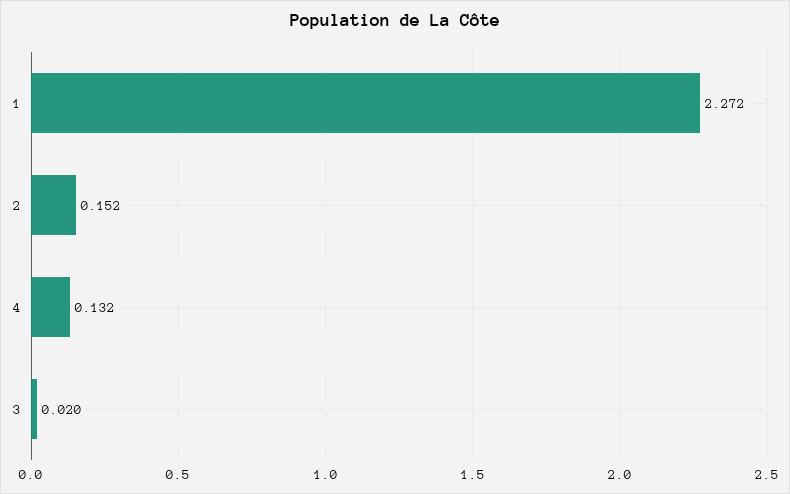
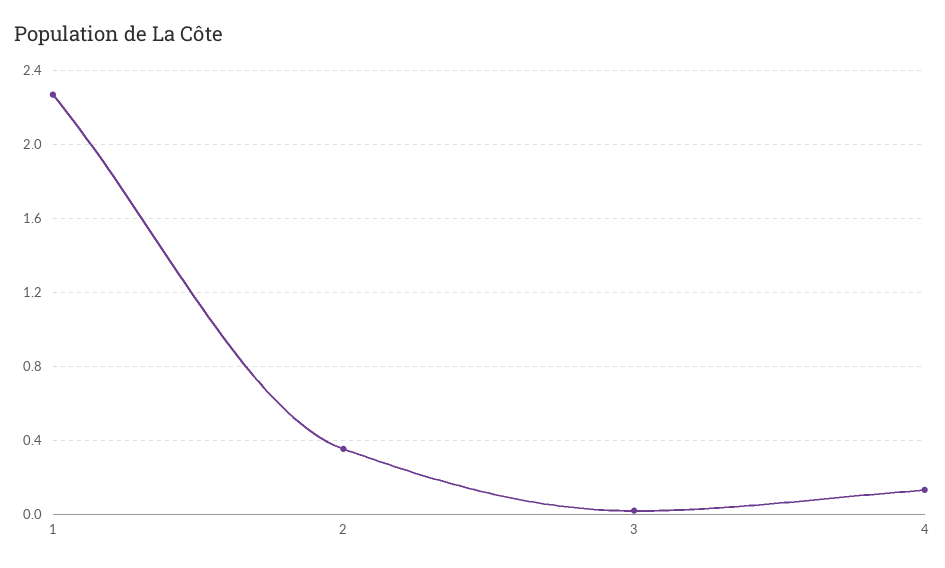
  {
    "1": 2.272,
-   "2": 0.152,
+   "2": 0.35,
    "4": 0.132,
    "3": 0.02
  }

